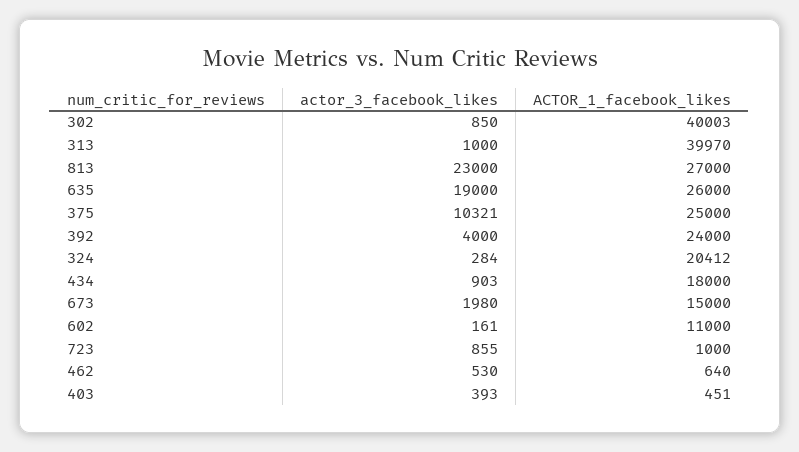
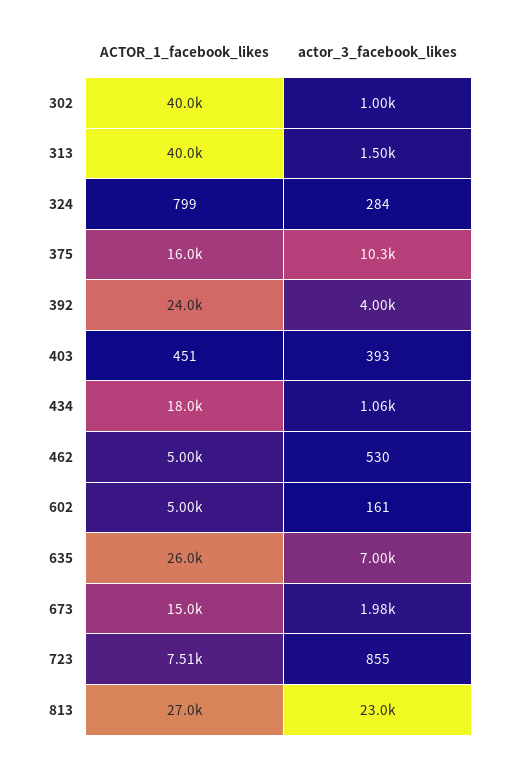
  {
    "actor_3_facebook_likes": {
-     "302": 850,
+     "302": 1000,
-     "313": 1000,
+     "313": 1500,
      "813": 23000,
-     "635": 19000,
+     "635": 7000,
      "375": 10321,
      "392": 4000,
      "324": 284,
-     "434": 903,
+     "434": 1060,
      "673": 1980,
      "602": 161,
      "723": 855,
      "462": 530,
      "403": 393
    },
    "ACTOR_1_facebook_likes": {
      "302": 40003,
      "313": 39970,
      "813": 27000,
      "635": 26000,
-     "375": 25000,
+     "375": 16000,
      "392": 24000,
-     "324": 20412,
+     "324": 799,
      "434": 18000,
      "673": 15000,
-     "602": 11000,
+     "602": 5000,
-     "723": 1000,
+     "723": 7510,
-     "462": 640,
+     "462": 5000,
      "403": 451
    }
  }

